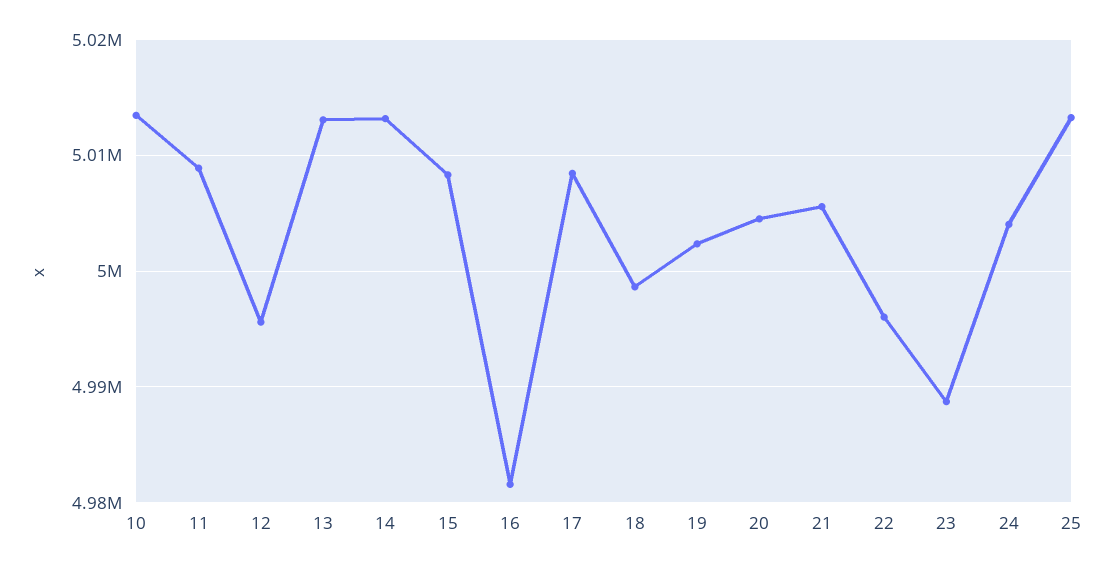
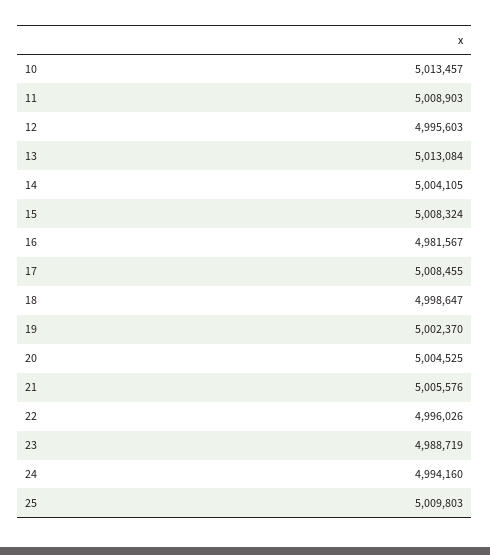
  {
    "10": 5013457,
    "11": 5008903,
    "12": 4995603,
    "13": 5013084,
-   "14": 5013000,
+   "14": 5004105,
    "15": 5008324,
    "16": 4981567,
    "17": 5008455,
    "18": 4998647,
    "19": 5002370,
    "20": 5004525,
    "21": 5005576,
    "22": 4996026,
    "23": 4988719,
-   "24": 5004000,
+   "24": 4994160,
-   "25": 5013000
+   "25": 5009803
  }

